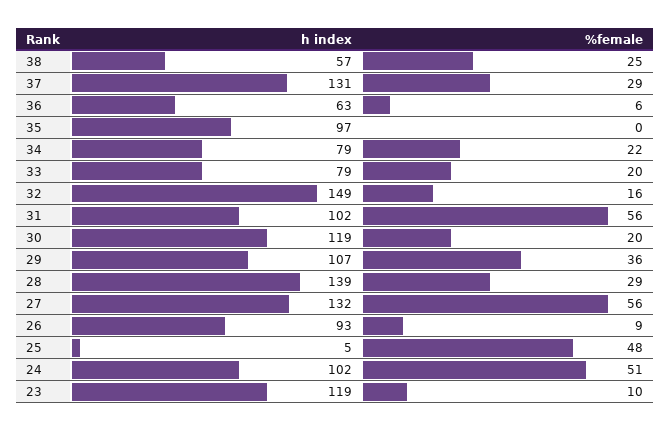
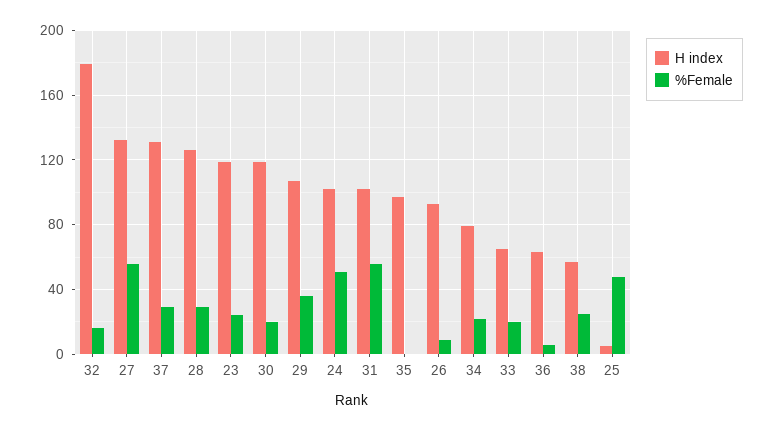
  {
    "h index": {
      "38": 57,
      "37": 131,
      "36": 63,
      "35": 97,
      "34": 79,
-     "33": 79,
+     "33": 65,
-     "32": 149,
+     "32": 180,
      "31": 102,
      "30": 119,
      "29": 107,
-     "28": 139,
+     "28": 125,
      "27": 132,
      "26": 93,
      "25": 5,
      "24": 102,
      "23": 119
    },
    "%female": {
      "38": 25,
      "37": 29,
      "36": 6,
      "35": 0,
      "34": 22,
      "33": 20,
      "32": 16,
      "31": 56,
      "30": 20,
      "29": 36,
      "28": 29,
      "27": 56,
      "26": 9,
      "25": 48,
      "24": 51,
-     "23": 10
+     "23": 25
    }
  }

